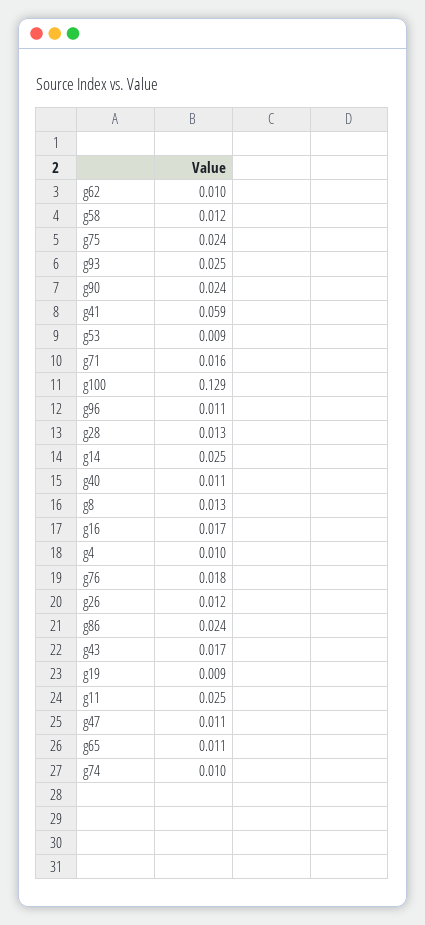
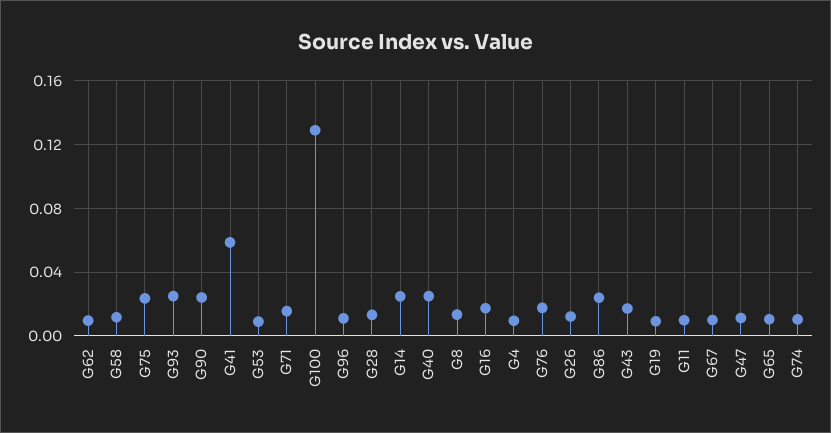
  {
    "g62": 0.01,
    "g58": 0.012,
    "g75": 0.024,
    "g93": 0.025,
    "g90": 0.024,
    "g41": 0.059,
    "g53": 0.009,
    "g71": 0.016,
    "g100": 0.129,
    "g96": 0.011,
    "g28": 0.013,
    "g14": 0.025,
-   "g40": 0.011,
+   "g40": 0.025,
    "g8": 0.013,
    "g16": 0.017,
    "g4": 0.01,
    "g76": 0.018,
    "g26": 0.012,
    "g86": 0.024,
    "g43": 0.017,
    "g19": 0.009,
-   "g11": 0.025,
+   "g11": 0.01,
    "g47": 0.011,
    "g65": 0.011,
-   "g74": 0.01
+   "g74": 0.01,
+   "G67": 0.01
  }

